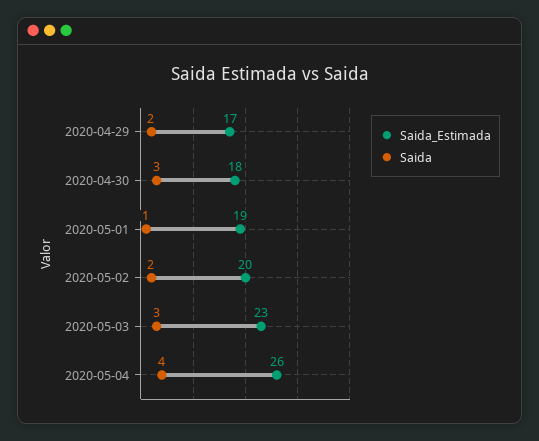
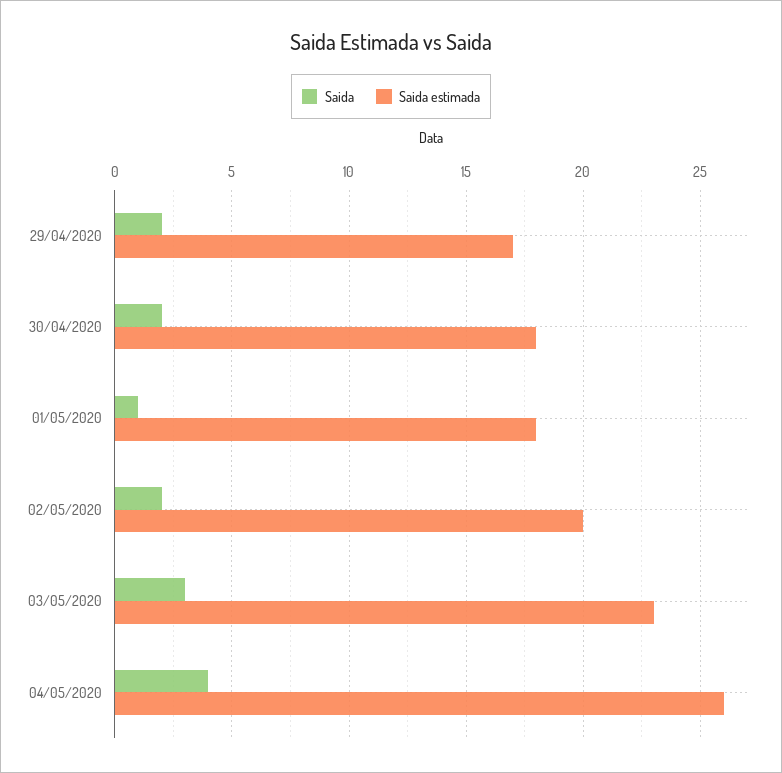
  {
    "Saida_Estimada": {
      "2020-04-29": 17,
      "2020-04-30": 18,
-     "2020-05-01": 19,
+     "2020-05-01": 18,
      "2020-05-02": 20,
      "2020-05-03": 23,
      "2020-05-04": 26
    },
    "Saida": {
      "2020-04-29": 2,
-     "2020-04-30": 3,
+     "2020-04-30": 2,
      "2020-05-01": 1,
      "2020-05-02": 2,
      "2020-05-03": 3,
      "2020-05-04": 4
    }
  }

